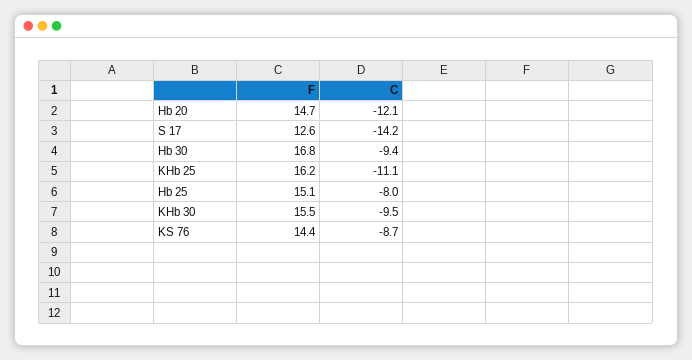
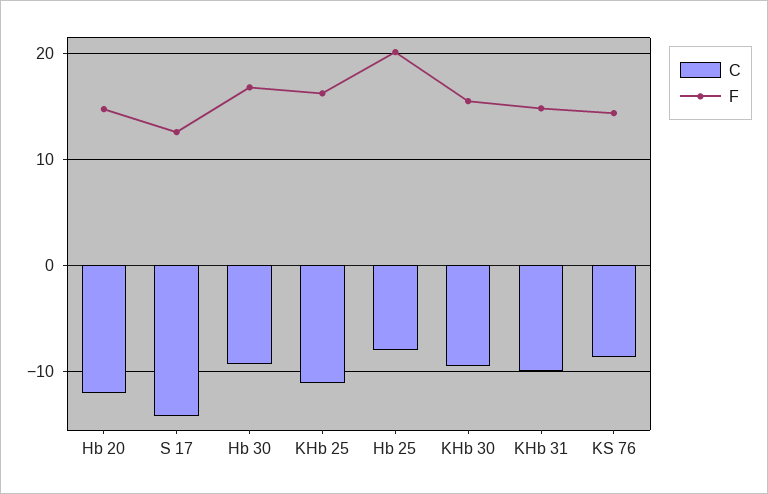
  {
    "F": {
      "Hb 20": 14.7,
      "S 17": 12.6,
      "Hb 30": 16.8,
      "KHb 25": 16.2,
-     "Hb 25": 15.1,
+     "Hb 25": 20,
      "KHb 30": 15.5,
-     "KS 76": 14.4
+     "KS 76": 14.4,
+     "KHb 31": 15
    },
    "C": {
      "Hb 20": -12.1,
      "S 17": -14.2,
      "Hb 30": -9.4,
      "KHb 25": -11.1,
      "Hb 25": -8,
      "KHb 30": -9.5,
-     "KS 76": -8.7
+     "KS 76": -8.7,
+     "KHb 31": -10
    }
  }

